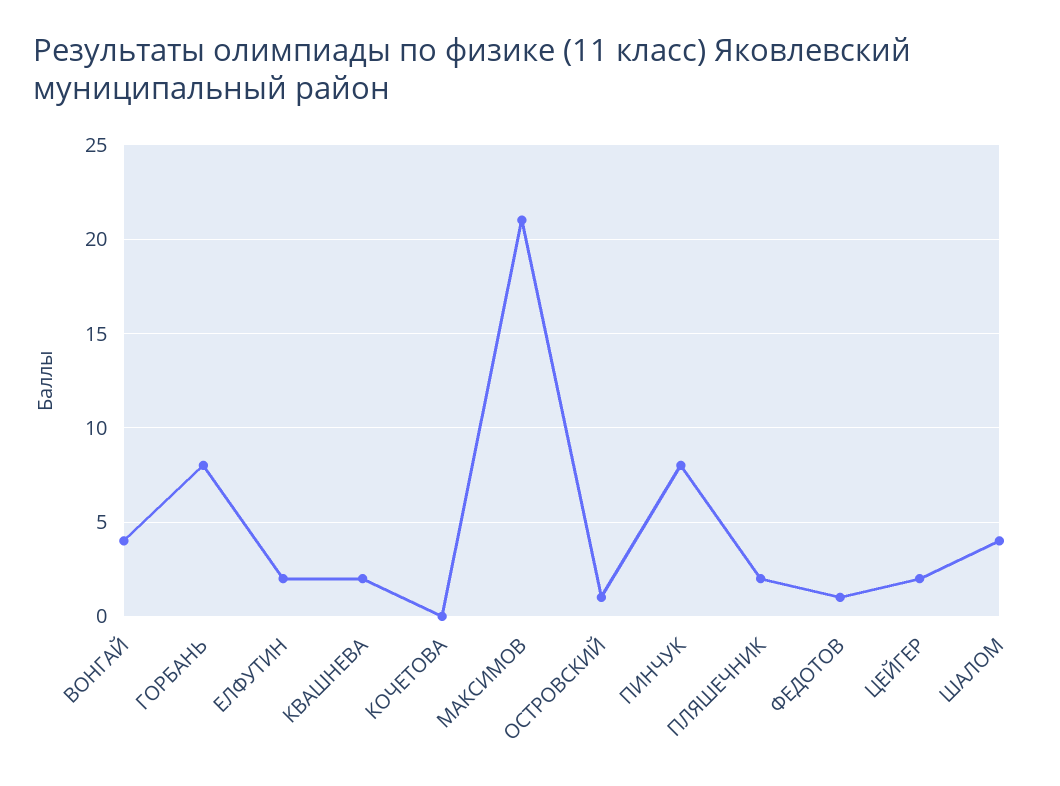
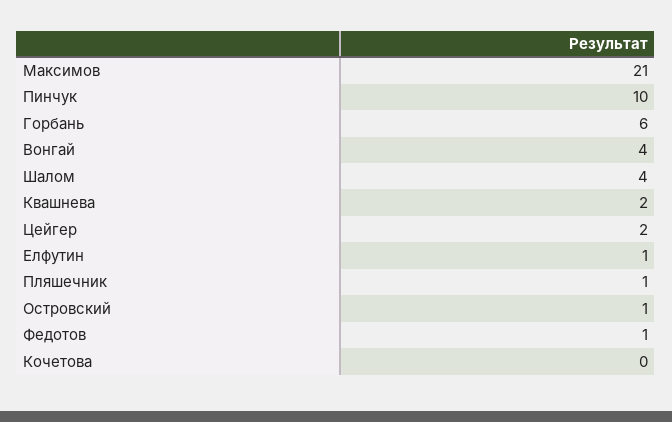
  {
    "ВОНГАЙ": 4,
-   "ГОРБАНЬ": 8,
+   "ГОРБАНЬ": 6,
-   "ЕЛФУТИН": 2,
+   "ЕЛФУТИН": 1,
    "КВАШНЕВА": 2,
    "КОЧЕТОВА": 0,
    "МАКСИМОВ": 21,
    "ОСТРОВСКИЙ": 1,
-   "ПИНЧУК": 8,
+   "ПИНЧУК": 10,
-   "ПЛЯШЕЧНИК": 2,
+   "ПЛЯШЕЧНИК": 1,
    "ФЕДОТОВ": 1,
    "ЦЕЙГЕР": 2,
    "ШАЛОМ": 4
  }

